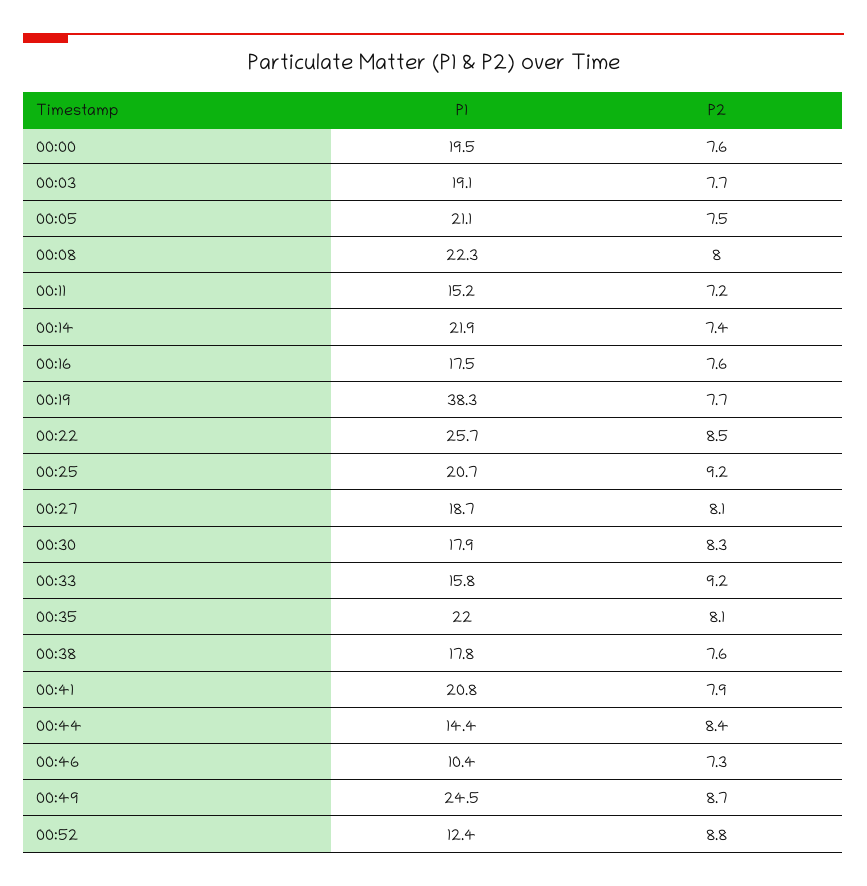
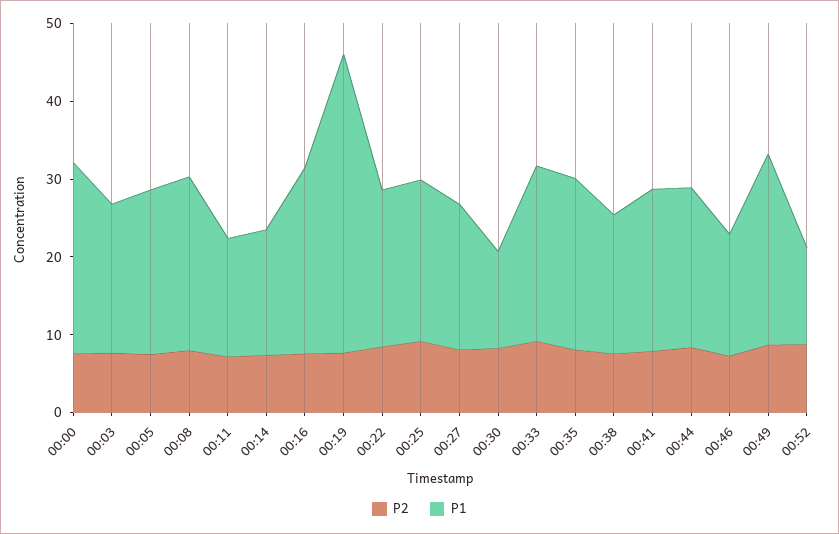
  {
    "P1": {
-     "00:00": 19.5,
+     "00:00": 24,
      "00:03": 19.1,
      "00:05": 21.1,
      "00:08": 22.3,
      "00:11": 15.2,
-     "00:14": 21.9,
+     "00:14": 16,
-     "00:16": 17.5,
+     "00:16": 24,
      "00:19": 38.3,
-     "00:22": 25.7,
+     "00:22": 20,
      "00:25": 20.7,
      "00:27": 18.7,
-     "00:30": 17.9,
+     "00:30": 12,
-     "00:33": 15.8,
+     "00:33": 22,
      "00:35": 22,
      "00:38": 17.8,
      "00:41": 20.8,
-     "00:44": 14.4,
+     "00:44": 20,
-     "00:46": 10.4,
+     "00:46": 16,
      "00:49": 24.5,
      "00:52": 12.4
    },
    "P2": {
      "00:00": 7.6,
      "00:03": 7.7,
      "00:05": 7.5,
      "00:08": 8,
      "00:11": 7.2,
      "00:14": 7.4,
      "00:16": 7.6,
      "00:19": 7.7,
      "00:22": 8.5,
      "00:25": 9.2,
      "00:27": 8.1,
      "00:30": 8.3,
      "00:33": 9.2,
      "00:35": 8.1,
      "00:38": 7.6,
      "00:41": 7.9,
      "00:44": 8.4,
      "00:46": 7.3,
      "00:49": 8.7,
      "00:52": 8.8
    }
  }

